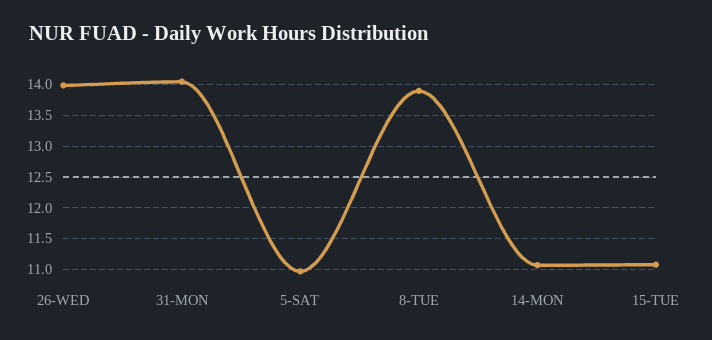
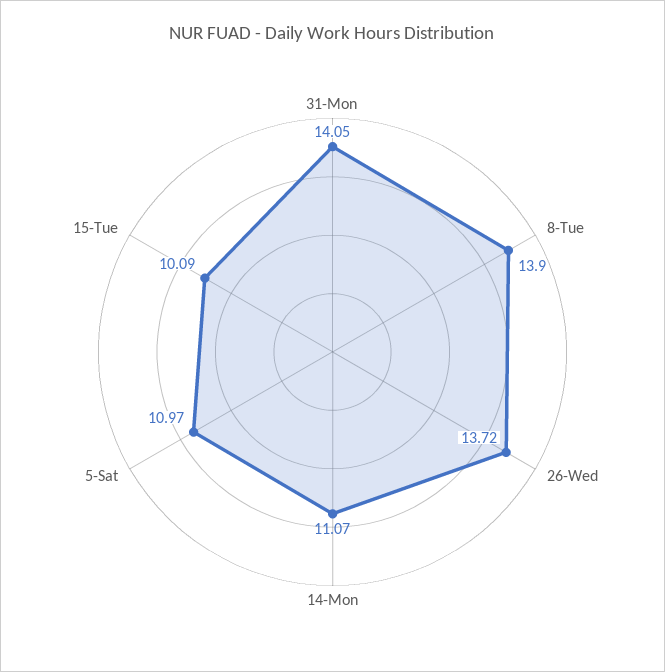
  {
-   "26-WED": 14,
+   "26-WED": 13.72,
    "31-MON": 14.05,
    "5-SAT": 10.97,
    "8-TUE": 13.9,
    "14-MON": 11.07,
-   "15-TUE": 11.1
+   "15-TUE": 10.09
  }

